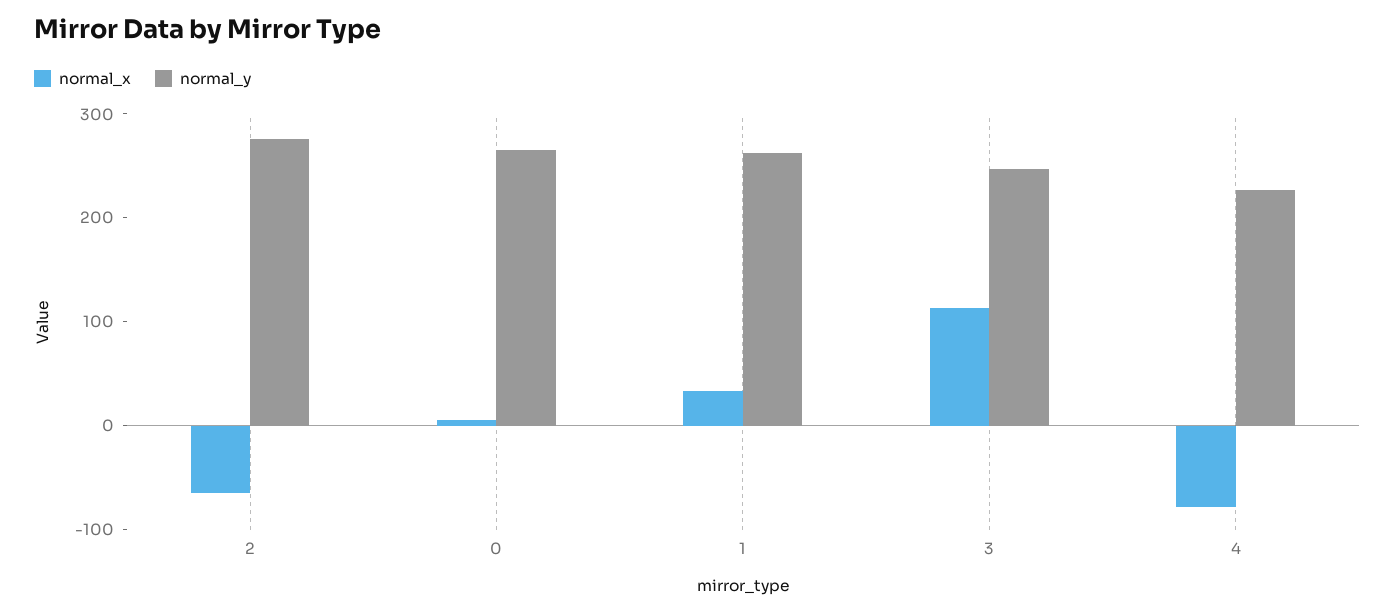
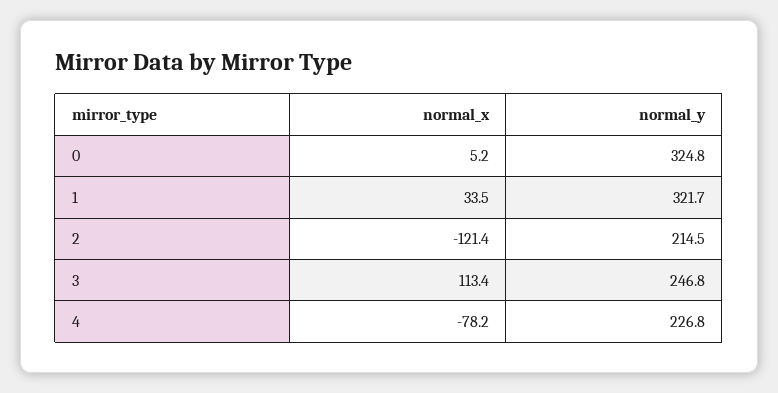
  {
    "normal_x": {
-     "2": -60,
+     "2": -121.4,
      "0": 5.2,
      "1": 33.5,
      "3": 113.4,
      "4": -78.2
    },
    "normal_y": {
-     "2": 280,
+     "2": 214.5,
-     "0": 260,
+     "0": 324.8,
-     "1": 260,
+     "1": 321.7,
      "3": 246.8,
      "4": 226.8
    }
  }

